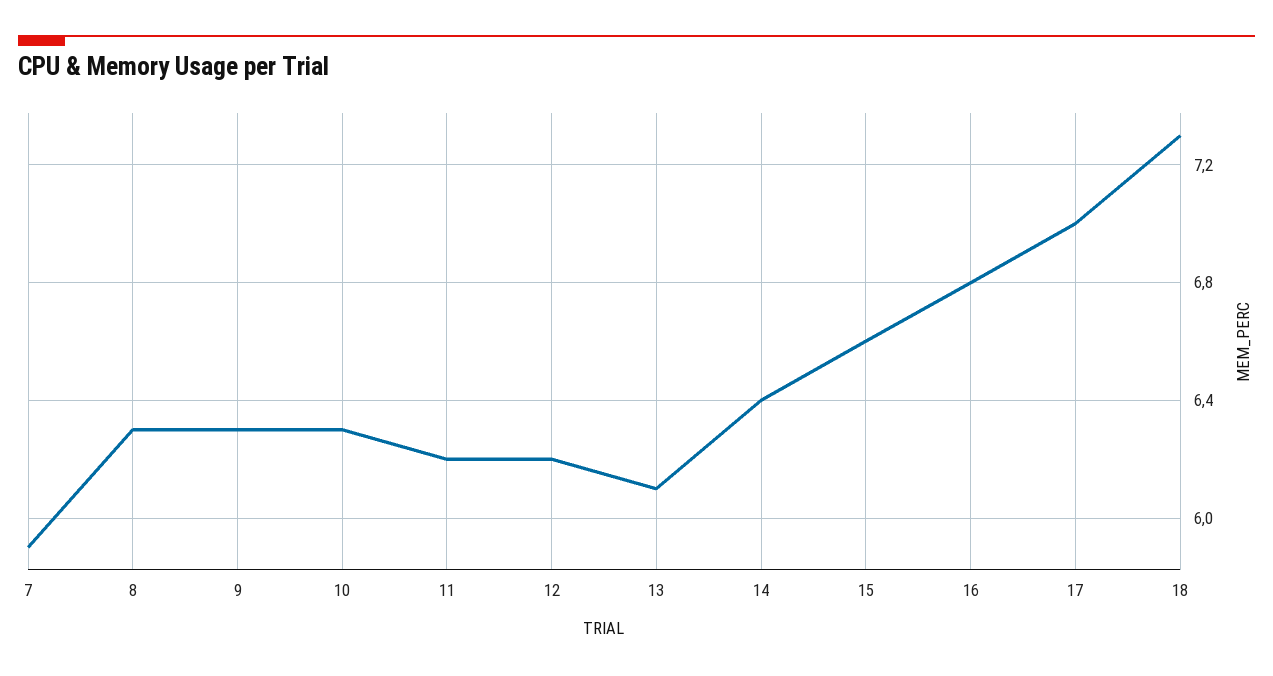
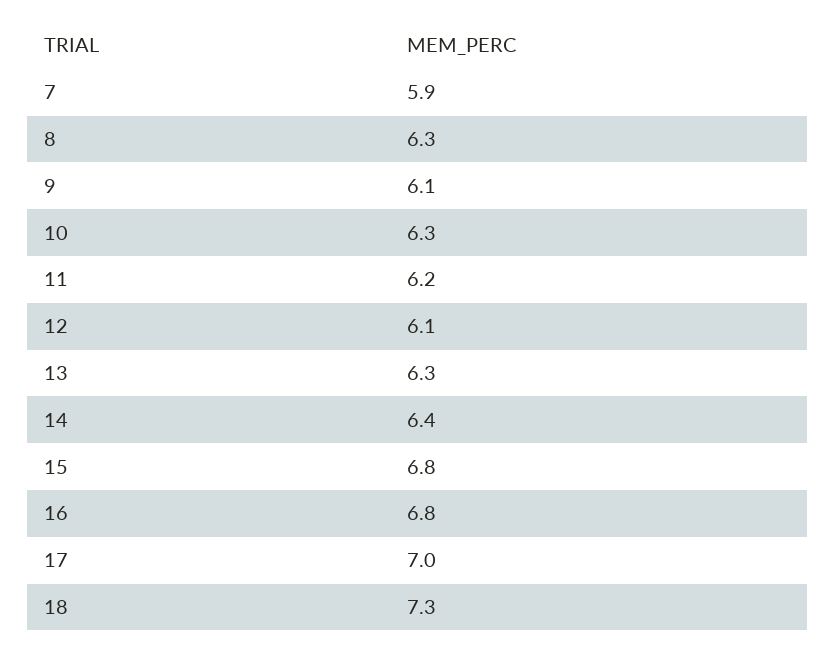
  {
    "7": 5.9,
    "8": 6.3,
-   "9": 6.3,
+   "9": 6.1,
    "10": 6.3,
    "11": 6.2,
-   "12": 6.2,
+   "12": 6.1,
-   "13": 6.1,
+   "13": 6.3,
    "14": 6.4,
-   "15": 6.6,
+   "15": 6.8,
    "16": 6.8,
    "17": 7,
    "18": 7.3
  }

